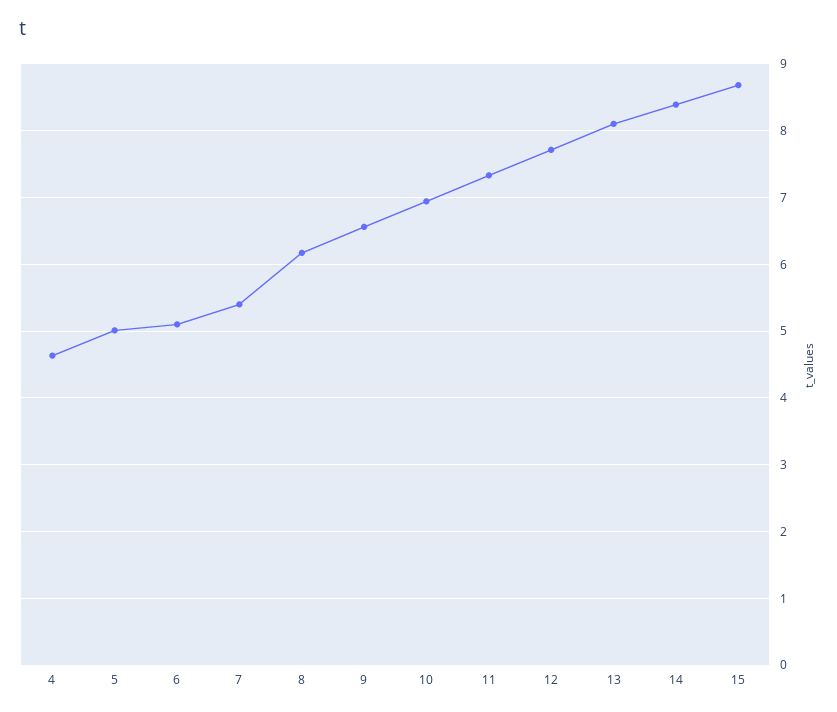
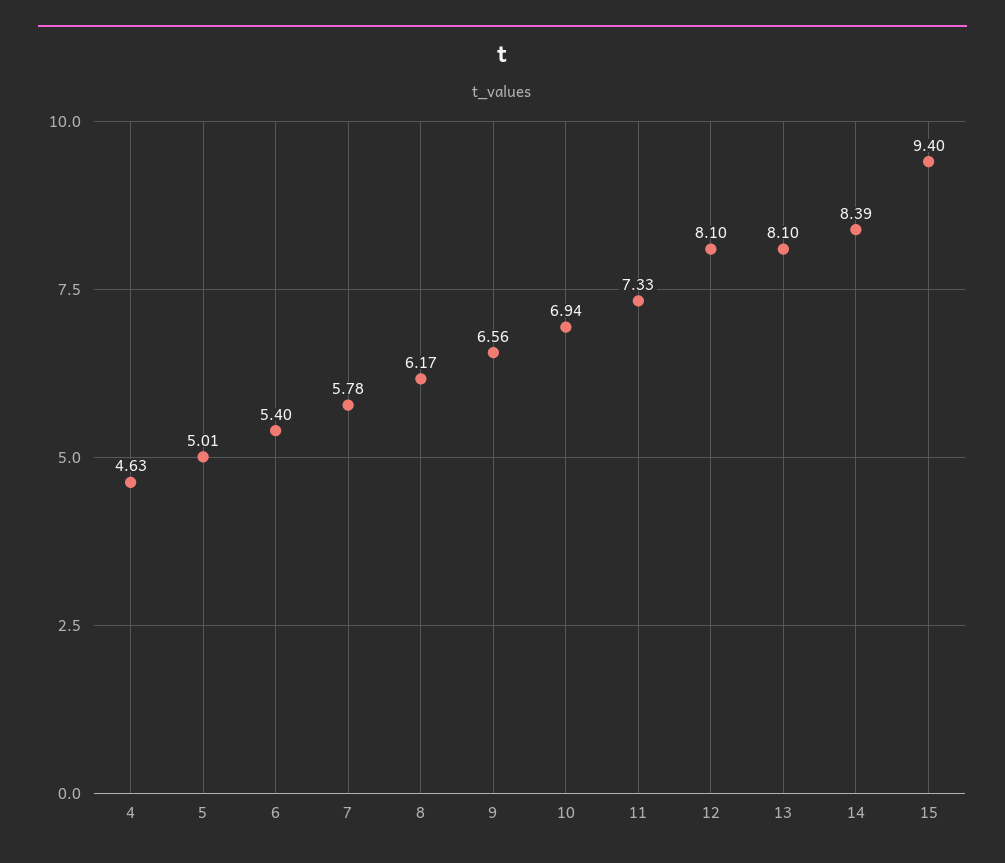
  {
    "4": 4.63,
    "5": 5.01,
-   "6": 5.1,
+   "6": 5.4,
-   "7": 5.4,
+   "7": 5.78,
    "8": 6.17,
    "9": 6.56,
    "10": 6.94,
    "11": 7.33,
-   "12": 7.7,
+   "12": 8.1,
    "13": 8.1,
    "14": 8.39,
-   "15": 8.7
+   "15": 9.4
  }

